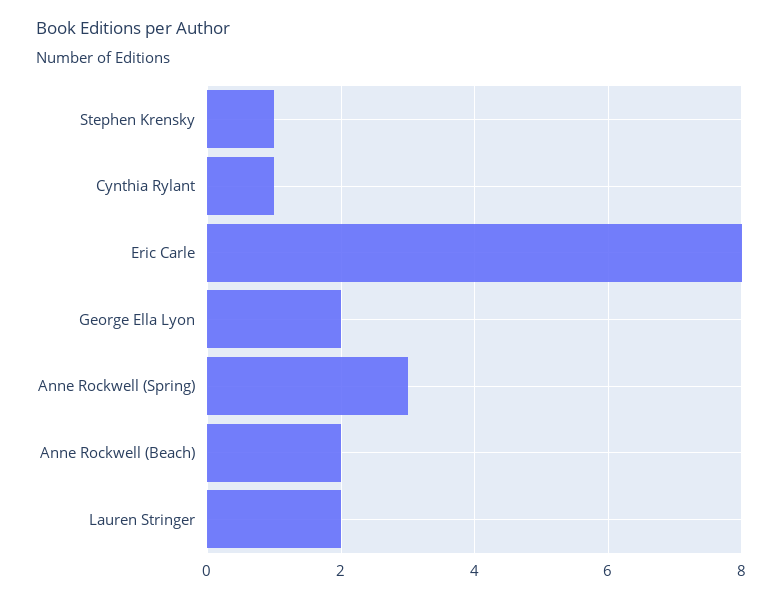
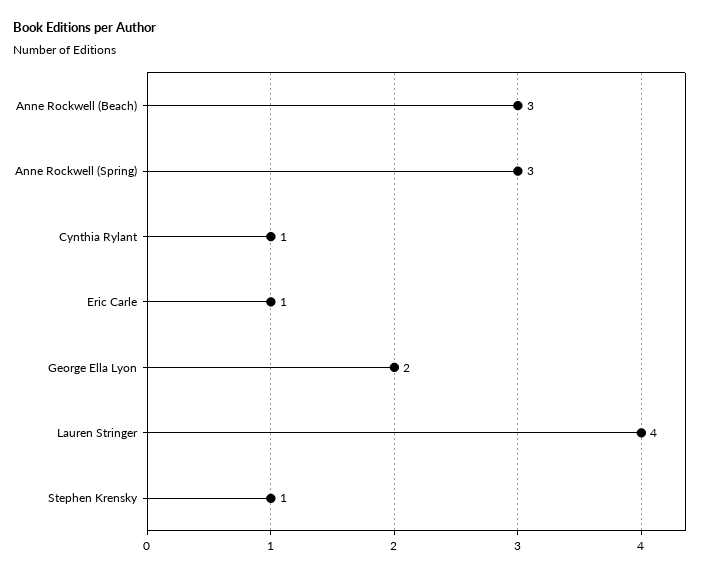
  {
    "Stephen Krensky": 1,
    "Cynthia Rylant": 1,
-   "Eric Carle": 8,
+   "Eric Carle": 1,
    "George Ella Lyon": 2,
    "Anne Rockwell (Spring)": 3,
-   "Anne Rockwell (Beach)": 2,
+   "Anne Rockwell (Beach)": 3,
-   "Lauren Stringer": 2
+   "Lauren Stringer": 4
  }

